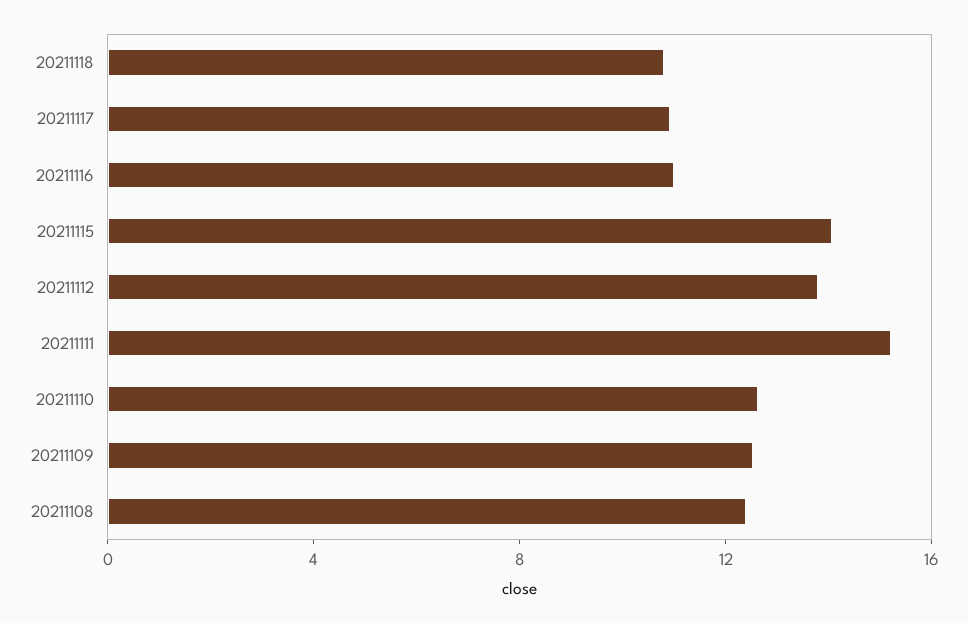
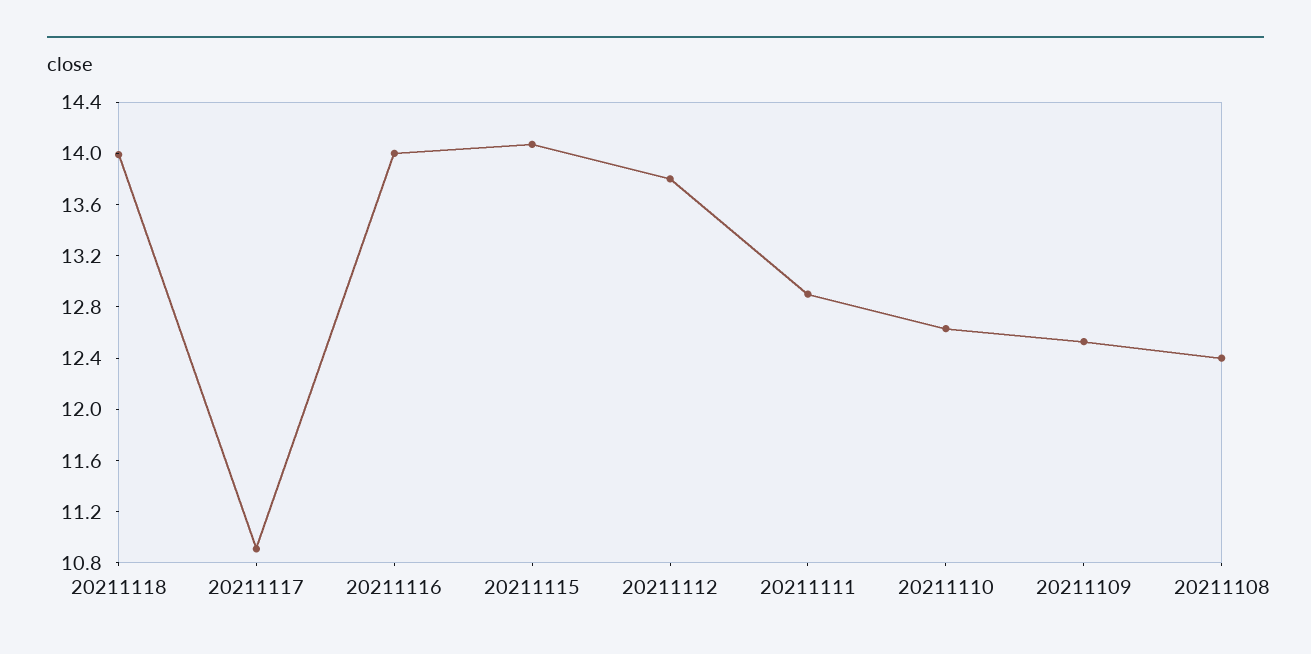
  {
-   "20211118": 11,
+   "20211118": 14,
    "20211117": 10.9,
-   "20211116": 11,
+   "20211116": 14,
    "20211115": 14.1,
    "20211112": 13.8,
-   "20211111": 15,
+   "20211111": 12.9,
    "20211110": 12.6,
    "20211109": 12.5,
    "20211108": 12.4
  }

